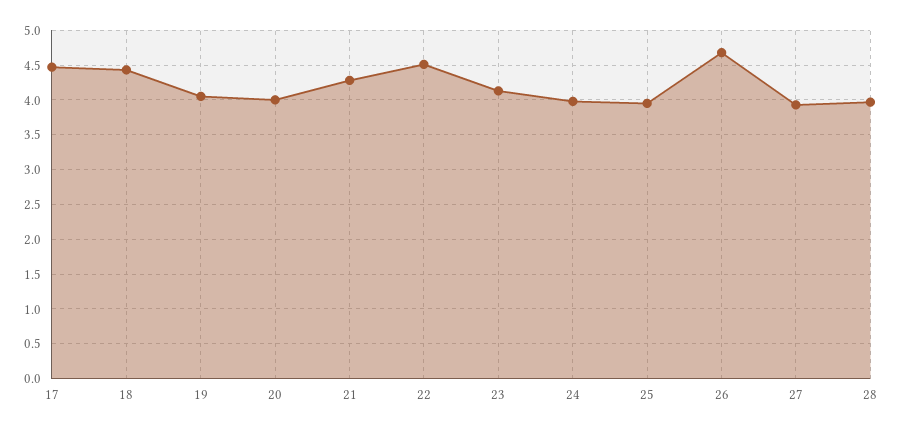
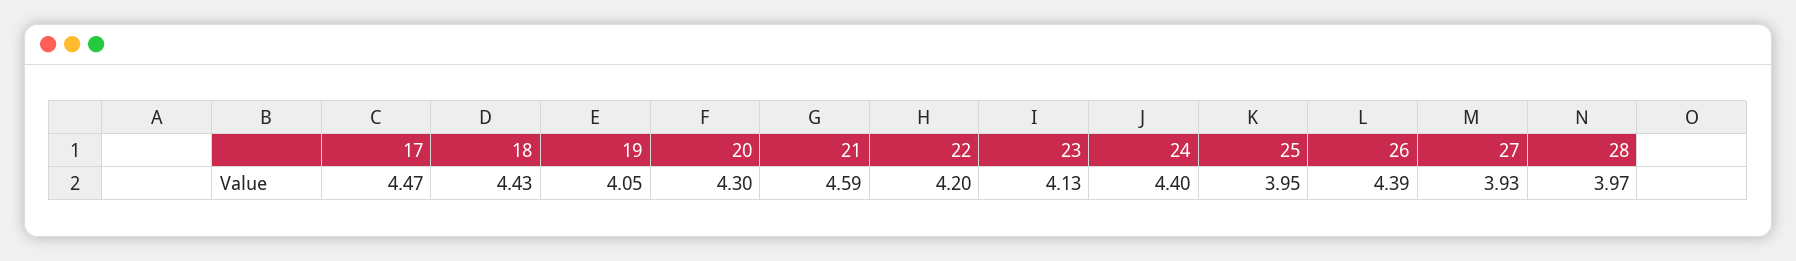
  {
    "17": 4.47,
    "18": 4.43,
    "19": 4.05,
-   "20": 4,
+   "20": 4.3,
-   "21": 4.3,
+   "21": 4.59,
-   "22": 4.5,
+   "22": 4.2,
    "23": 4.13,
-   "24": 4,
+   "24": 4.4,
    "25": 3.95,
-   "26": 4.7,
+   "26": 4.39,
    "27": 3.93,
    "28": 3.97
  }

